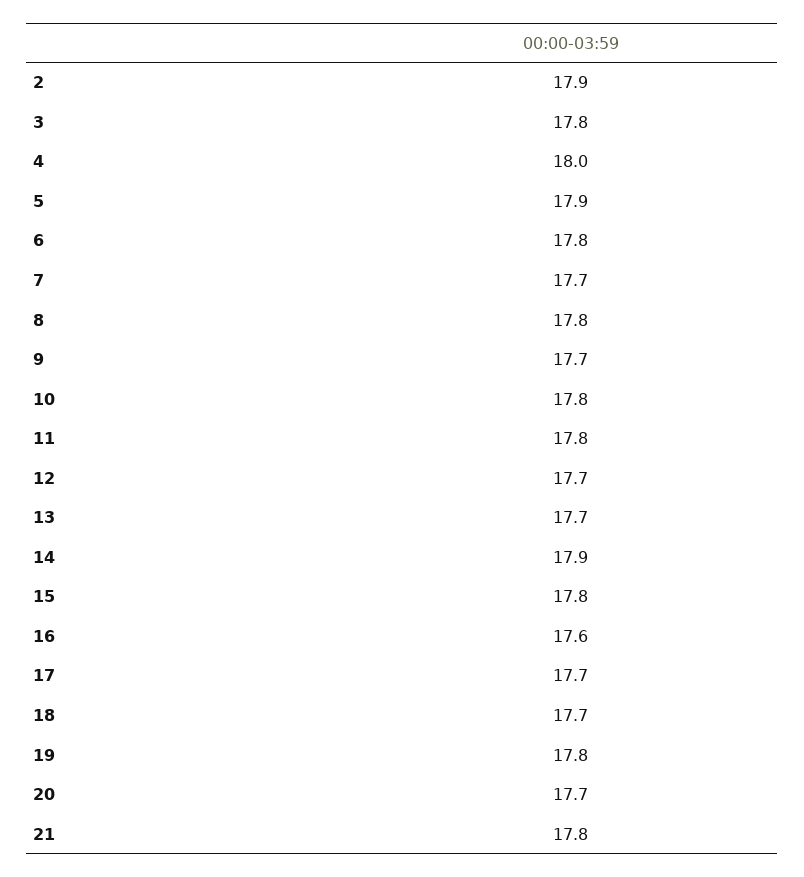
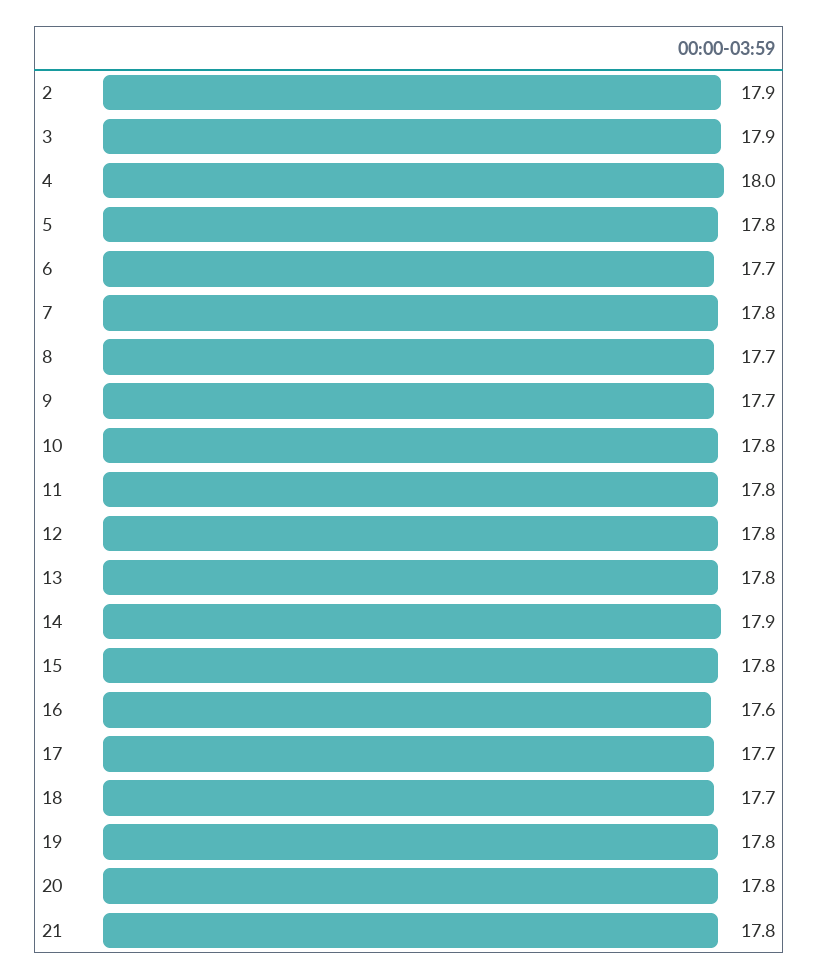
  {
    "2": 17.9,
-   "3": 17.8,
+   "3": 17.9,
    "4": 18,
-   "5": 17.9,
+   "5": 17.8,
-   "6": 17.8,
+   "6": 17.7,
-   "7": 17.7,
+   "7": 17.8,
-   "8": 17.8,
+   "8": 17.7,
    "9": 17.7,
    "10": 17.8,
    "11": 17.8,
-   "12": 17.7,
+   "12": 17.8,
-   "13": 17.7,
+   "13": 17.8,
    "14": 17.9,
    "15": 17.8,
    "16": 17.6,
    "17": 17.7,
    "18": 17.7,
    "19": 17.8,
-   "20": 17.7,
+   "20": 17.8,
    "21": 17.8
  }

